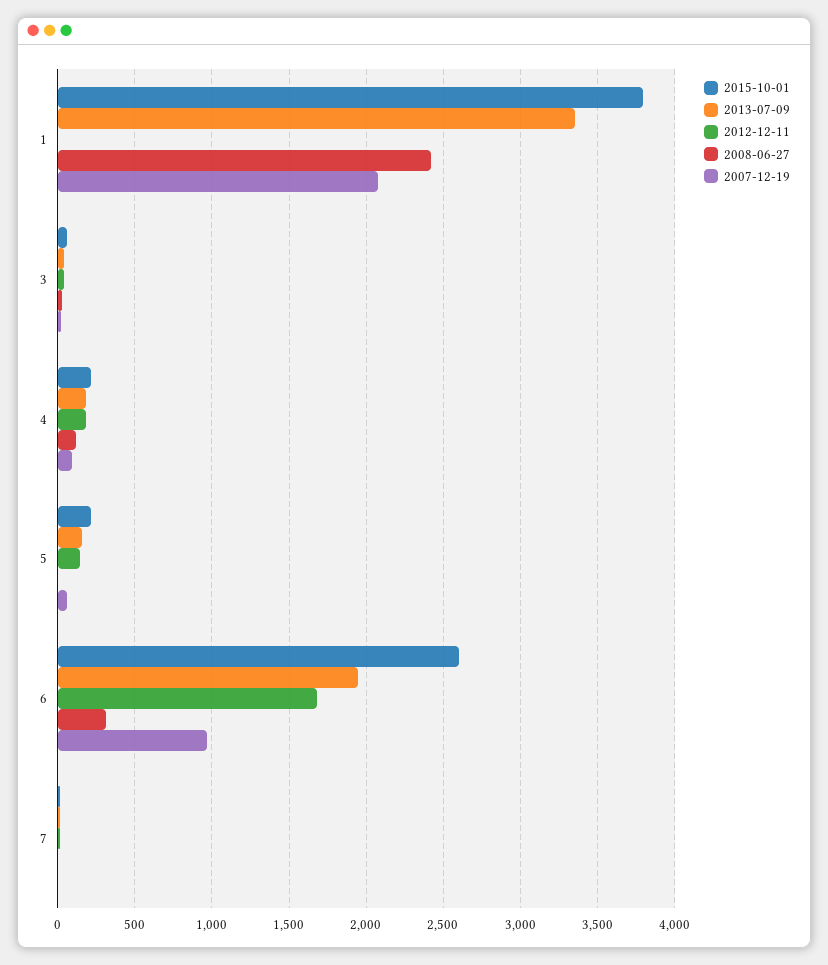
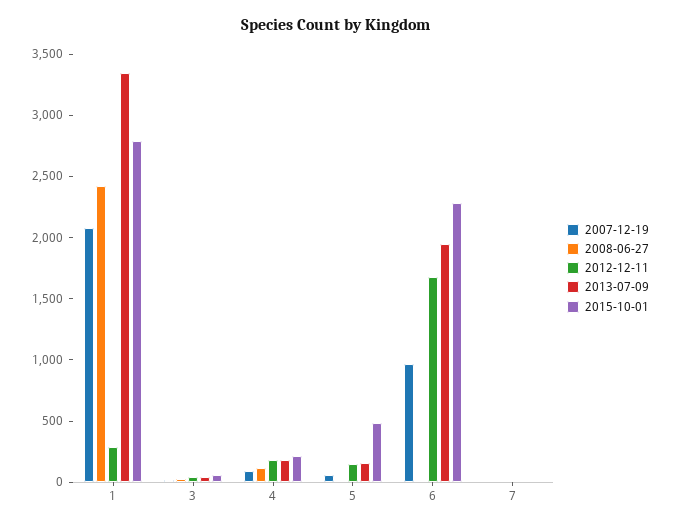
  {
    "2015-10-01": {
-     "1": 3800,
+     "1": 2800,
      "3": 50,
      "4": 200,
-     "5": 200,
+     "5": 500,
-     "6": 2600,
+     "6": 2300,
      "7": 0
    },
    "2013-07-09": {
      "1": 3350,
      "3": 50,
      "4": 200,
      "5": 150,
      "6": 1950,
      "7": 0
    },
    "2012-12-11": {
-     "1": 0,
+     "1": 300,
      "3": 50,
      "4": 200,
      "5": 150,
      "6": 1700,
      "7": 0
    },
    "2008-06-27": {
      "1": 2400,
      "3": 50,
      "4": 100,
      "5": 0,
-     "6": 300,
+     "6": 0,
      "7": 0
    },
    "2007-12-19": {
      "1": 2100,
      "3": 0,
      "4": 100,
      "5": 50,
      "6": 950,
      "7": 0
    }
  }

